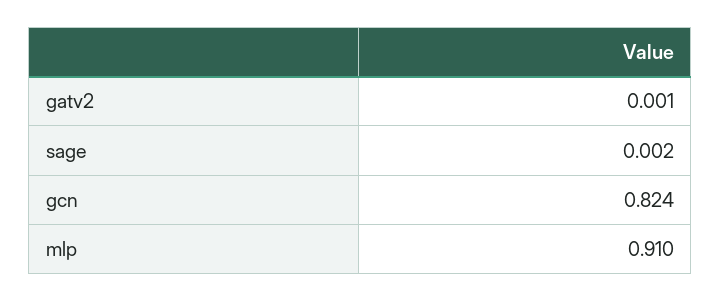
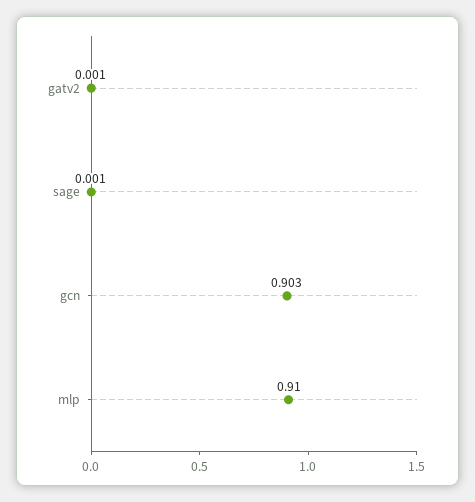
  {
    "gatv2": 0.001,
-   "sage": 0.002,
+   "sage": 0.001,
-   "gcn": 0.824,
+   "gcn": 0.903,
    "mlp": 0.91
  }

